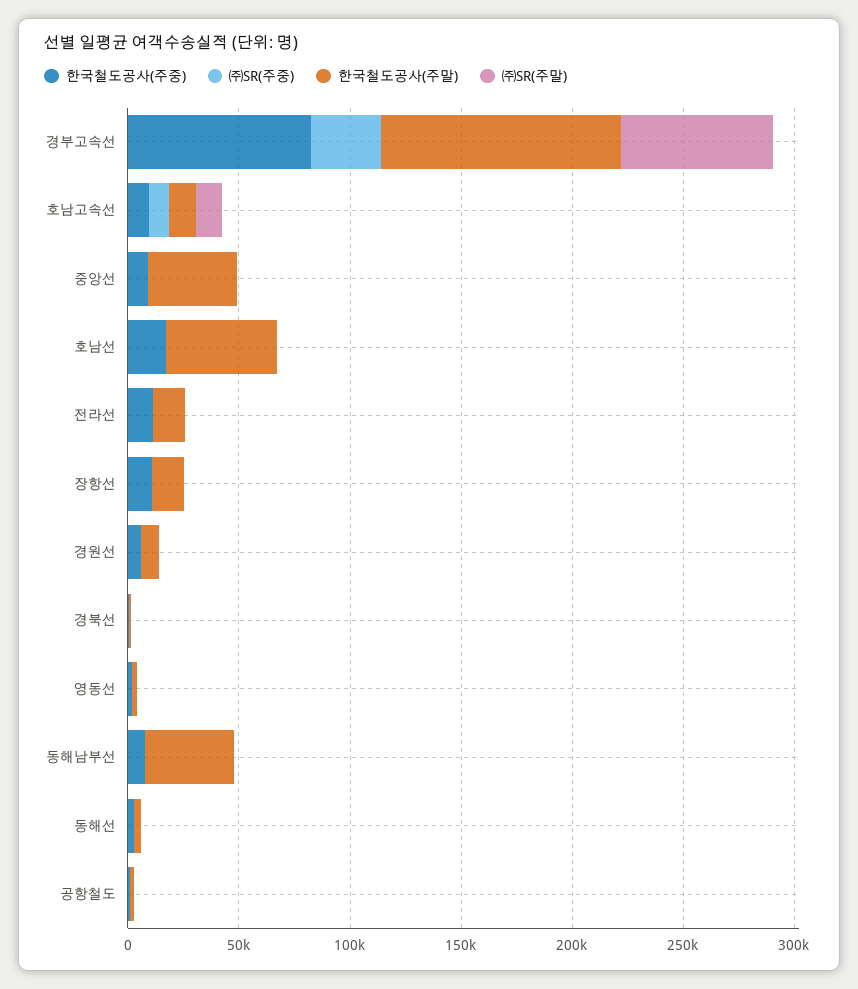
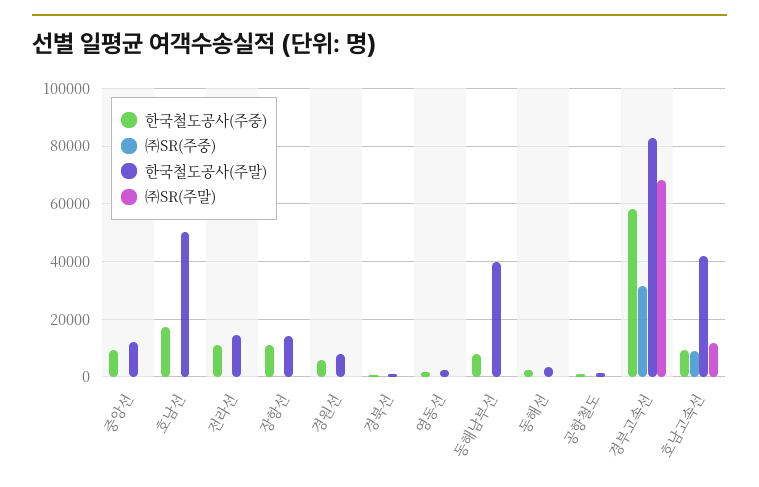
  {
    "한국철도공사(주중)": {
-     "경부고속선": 80000,
+     "경부고속선": 57500,
      "호남고속선": 10000,
      "중앙선": 10000,
      "호남선": 17500,
      "전라선": 10000,
      "장항선": 10000,
      "경원선": 5000,
      "경북선": 0,
      "영동선": 2500,
      "동해남부선": 7500,
      "동해선": 2500,
      "공항철도": 0
    },
    "㈜SR(주중)": {
      "경부고속선": 32500,
      "호남고속선": 10000,
      "중앙선": 0,
      "호남선": 0,
      "전라선": 0,
      "장항선": 0,
      "경원선": 0,
      "경북선": 0,
      "영동선": 0,
      "동해남부선": 0,
      "동해선": 0,
      "공항철도": 0
    },
    "한국철도공사(주말)": {
-     "경부고속선": 110000,
+     "경부고속선": 82500,
-     "호남고속선": 10000,
+     "호남고속선": 42500,
-     "중앙선": 40000,
+     "중앙선": 12500,
      "호남선": 50000,
      "전라선": 15000,
      "장항선": 15000,
      "경원선": 7500,
      "경북선": 0,
      "영동선": 2500,
      "동해남부선": 40000,
      "동해선": 2500,
      "공항철도": 2500
    },
    "㈜SR(주말)": {
      "경부고속선": 67500,
      "호남고속선": 12500,
      "중앙선": 0,
      "호남선": 0,
      "전라선": 0,
      "장항선": 0,
      "경원선": 0,
      "경북선": 0,
      "영동선": 0,
      "동해남부선": 0,
      "동해선": 0,
      "공항철도": 0
    }
  }

